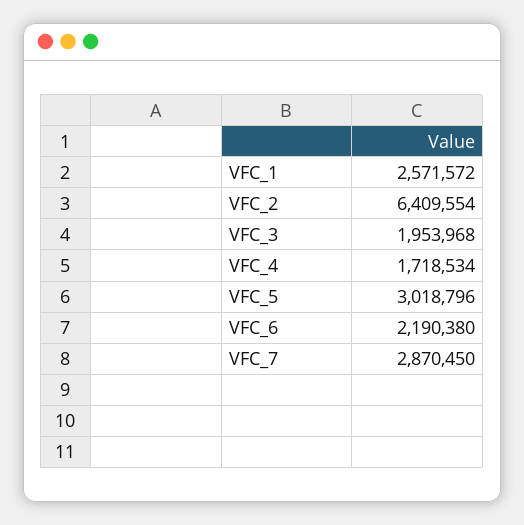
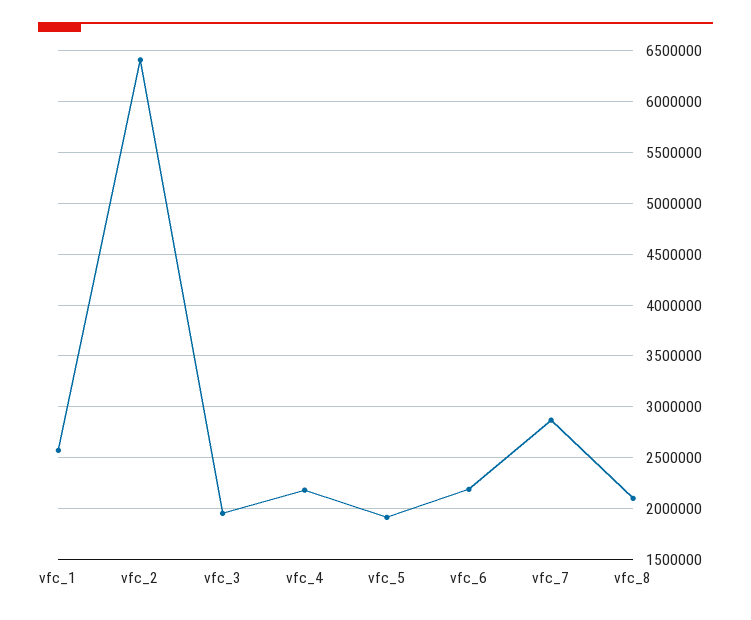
  {
    "VFC_1": 2571572,
    "VFC_2": 6409554,
    "VFC_3": 1953968,
-   "VFC_4": 1718534,
+   "VFC_4": 2200000,
-   "VFC_5": 3018796,
+   "VFC_5": 1900000,
    "VFC_6": 2190380,
-   "VFC_7": 2870450
+   "VFC_7": 2870450,
+   "vfc_8": 2100000
  }

